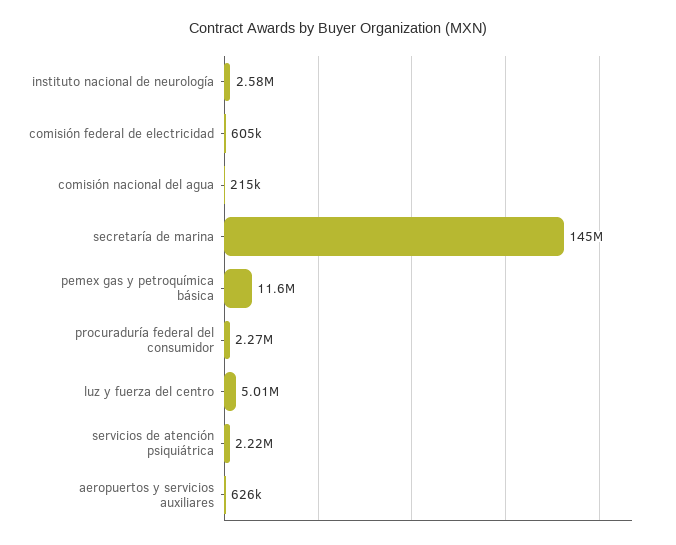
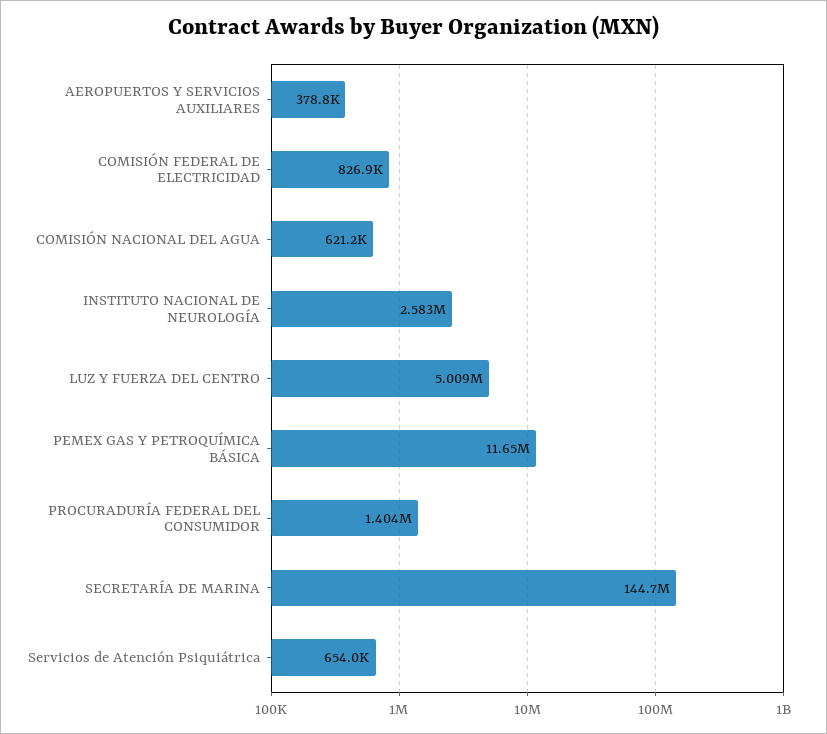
  {
    "instituto nacional de neurología": 2583000,
-   "comisión federal de electricidad": 605000,
+   "comisión federal de electricidad": 826900,
-   "comisión nacional del agua": 215000,
+   "comisión nacional del agua": 621200,
    "secretaría de marina": 144700000,
    "pemex gas y petroquímica básica": 11650000,
-   "procuraduría federal del consumidor": 2270000,
+   "procuraduría federal del consumidor": 1404000,
    "luz y fuerza del centro": 5009000,
-   "servicios de atención psiquiátrica": 2220000,
+   "servicios de atención psiquiátrica": 654000,
-   "aeropuertos y servicios auxiliares": 626000
+   "aeropuertos y servicios auxiliares": 378800
  }

